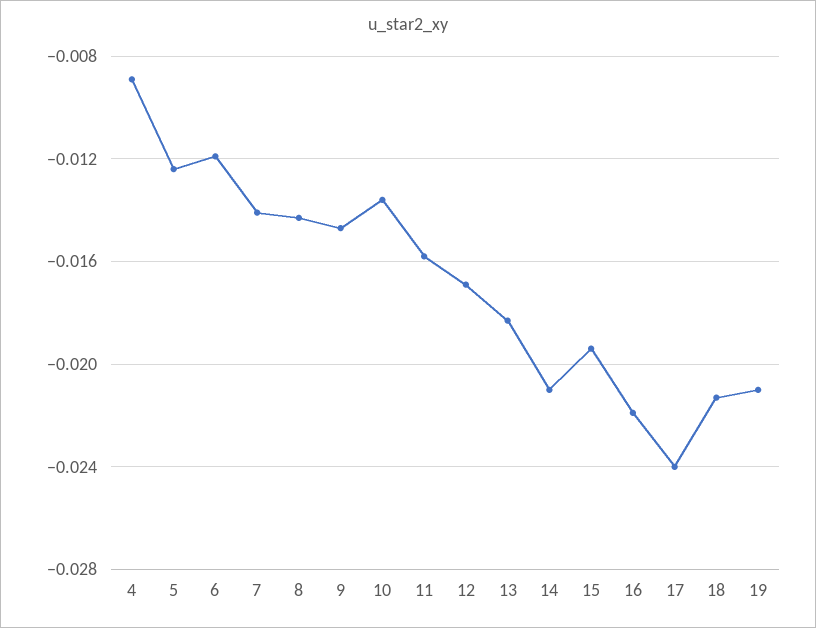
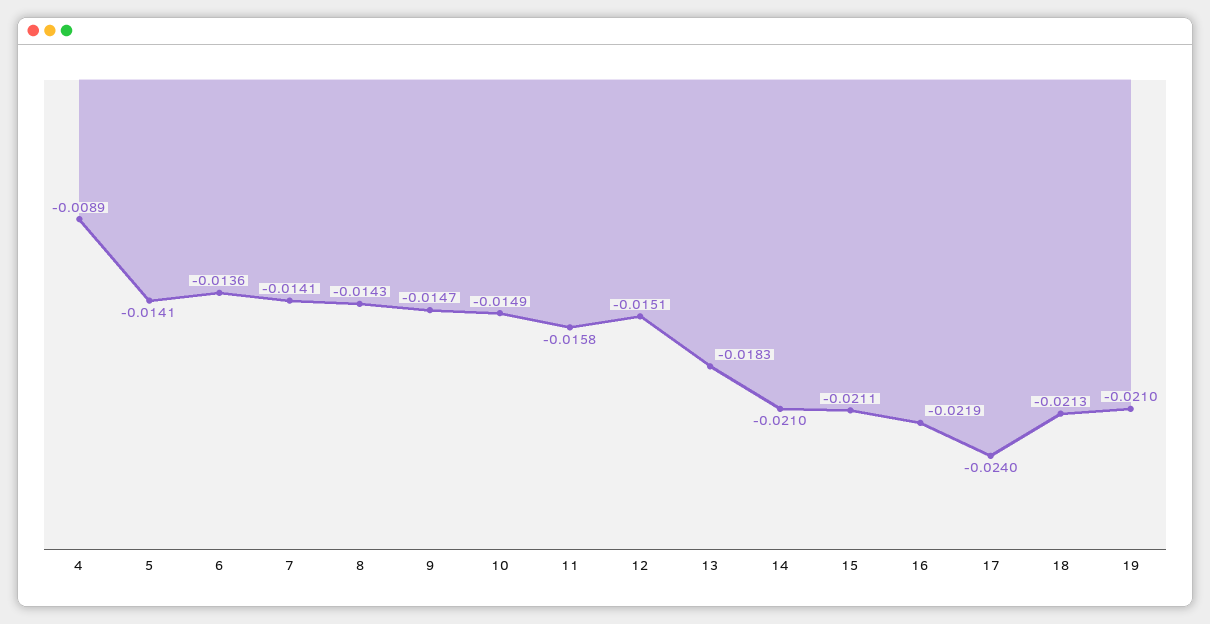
  {
    "4": -0.0089,
-   "5": -0.0125,
+   "5": -0.0141,
-   "6": -0.012,
+   "6": -0.0136,
    "7": -0.0141,
    "8": -0.0143,
    "9": -0.0147,
-   "10": -0.0135,
+   "10": -0.0149,
    "11": -0.0158,
-   "12": -0.017,
+   "12": -0.0151,
    "13": -0.0183,
    "14": -0.021,
-   "15": -0.0195,
+   "15": -0.0211,
    "16": -0.0219,
    "17": -0.024,
    "18": -0.0213,
    "19": -0.021
  }

